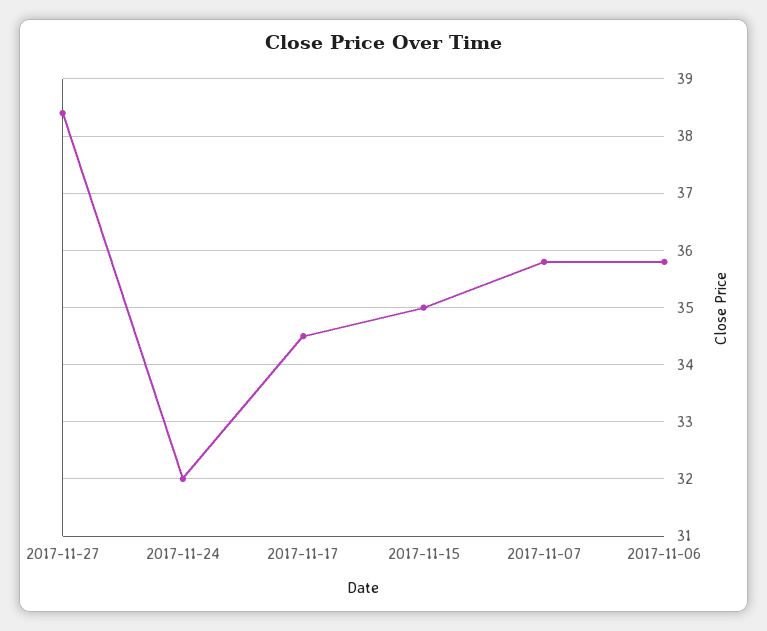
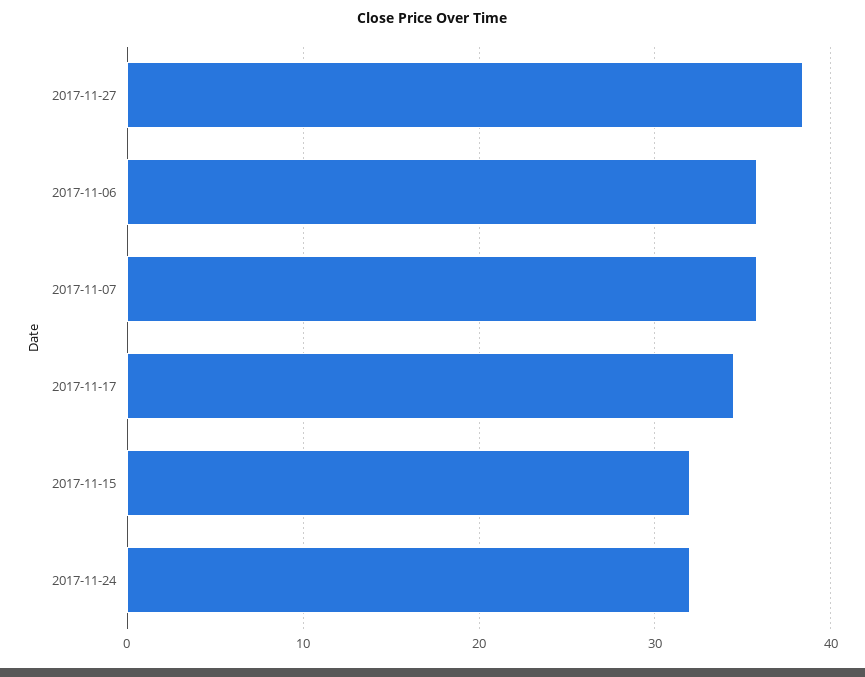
  {
    "2017-11-27": 38.5,
    "2017-11-24": 32,
    "2017-11-17": 34.5,
-   "2017-11-15": 35,
+   "2017-11-15": 32,
    "2017-11-07": 36,
    "2017-11-06": 36
  }

